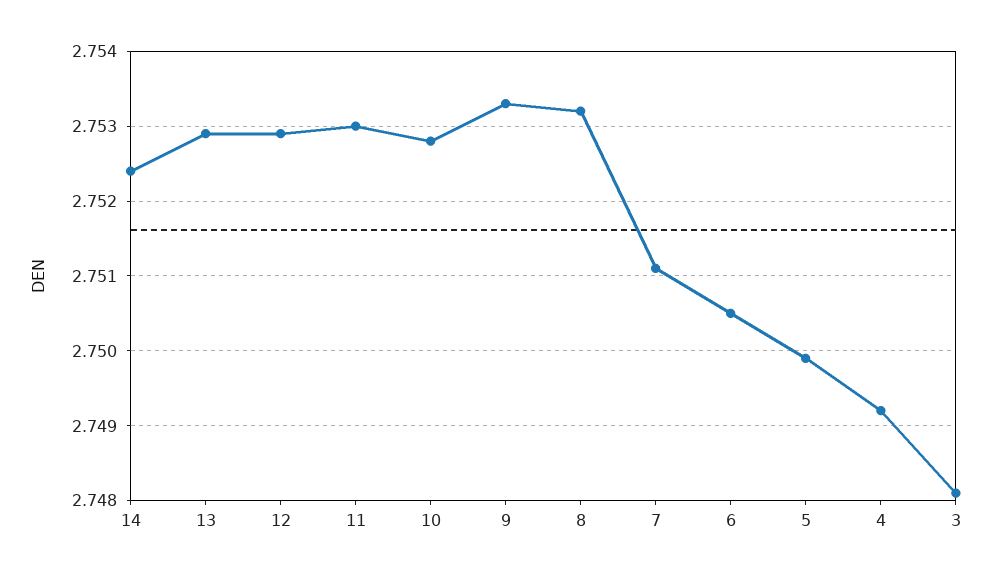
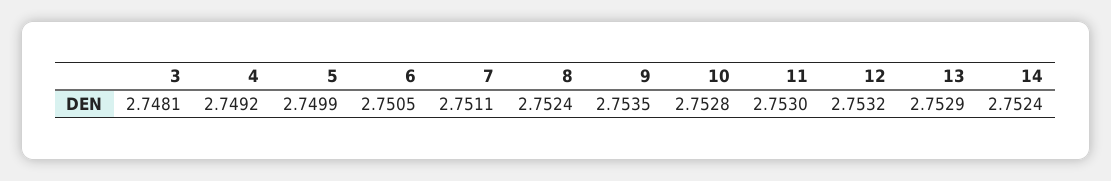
  {
    "14": 2.7524,
    "13": 2.7529,
-   "12": 2.7529,
+   "12": 2.7532,
    "11": 2.753,
    "10": 2.7528,
-   "9": 2.7533,
+   "9": 2.7535,
-   "8": 2.7532,
+   "8": 2.7524,
    "7": 2.7511,
    "6": 2.7505,
    "5": 2.7499,
    "4": 2.7492,
    "3": 2.7481
  }

